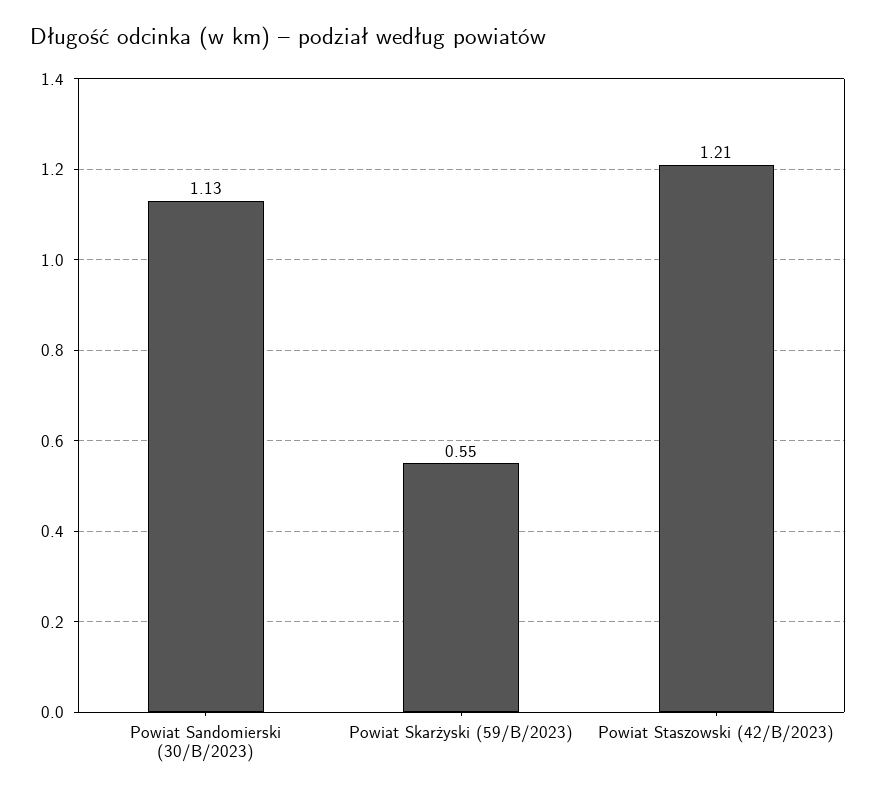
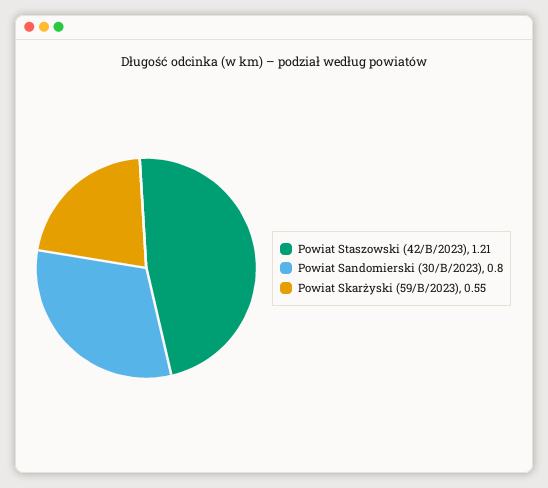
  {
-   "Powiat Sandomierski (30/B/2023)": 1.13,
+   "Powiat Sandomierski (30/B/2023)": 0.8,
    "Powiat Skarżyski (59/B/2023)": 0.55,
    "Powiat Staszowski (42/B/2023)": 1.21
  }

